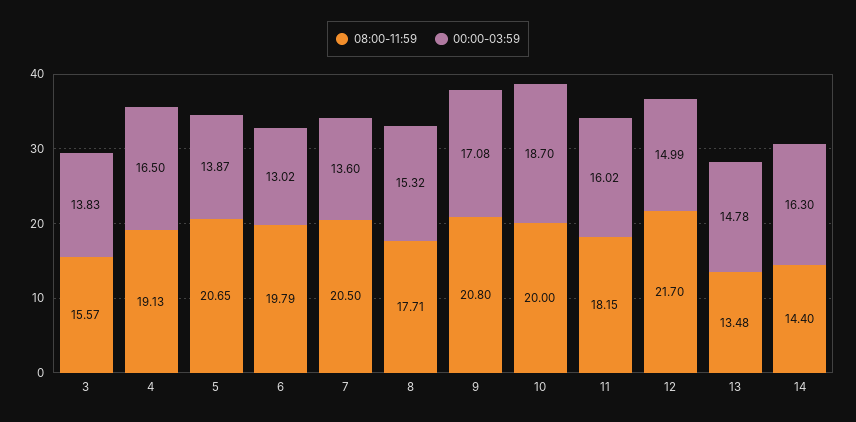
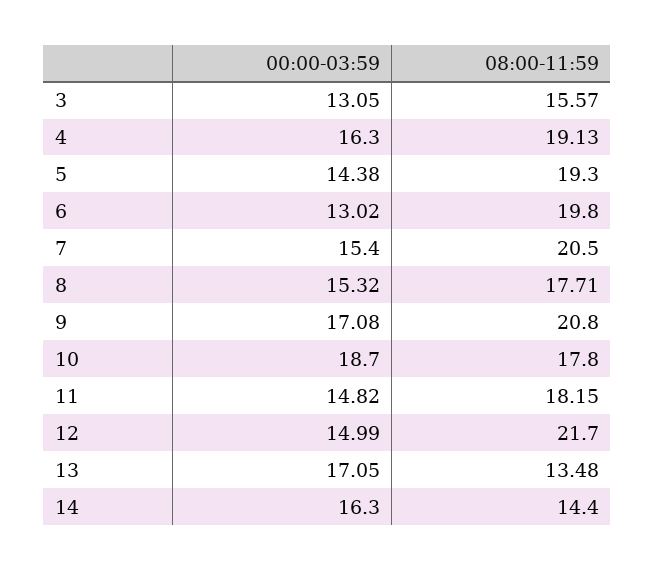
  {
    "08:00-11:59": {
      "3": 15.57,
      "4": 19.13,
-     "5": 20.65,
+     "5": 19.3,
-     "6": 19.79,
+     "6": 19.8,
      "7": 20.5,
      "8": 17.71,
      "9": 20.8,
-     "10": 20,
+     "10": 17.8,
      "11": 18.15,
      "12": 21.7,
      "13": 13.48,
      "14": 14.4
    },
    "00:00-03:59": {
-     "3": 13.83,
+     "3": 13.05,
-     "4": 16.5,
+     "4": 16.3,
-     "5": 13.87,
+     "5": 14.38,
      "6": 13.02,
-     "7": 13.6,
+     "7": 15.4,
      "8": 15.32,
      "9": 17.08,
      "10": 18.7,
-     "11": 16.02,
+     "11": 14.82,
      "12": 14.99,
-     "13": 14.78,
+     "13": 17.05,
      "14": 16.3
    }
  }

